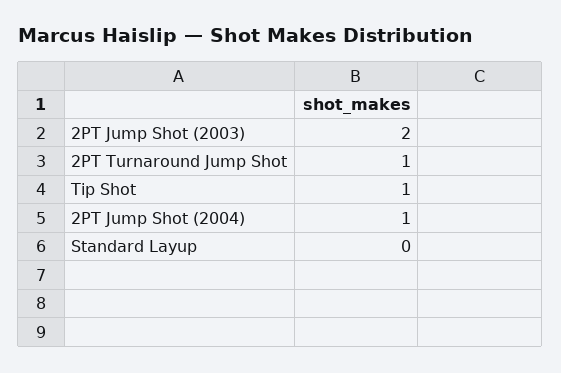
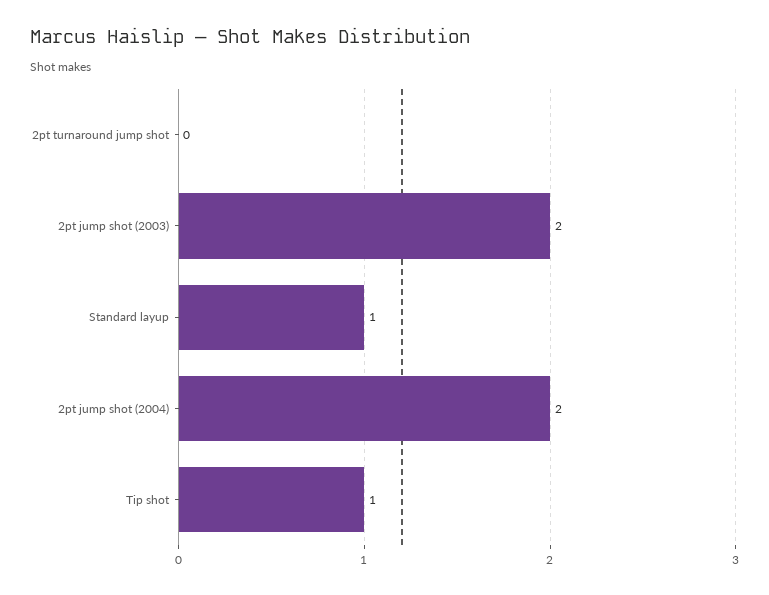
  {
    "2PT Jump Shot (2003)": 2,
-   "2PT Turnaround Jump Shot": 1,
+   "2PT Turnaround Jump Shot": 0,
    "Tip Shot": 1,
-   "2PT Jump Shot (2004)": 1,
+   "2PT Jump Shot (2004)": 2,
-   "Standard Layup": 0
+   "Standard Layup": 1
  }

